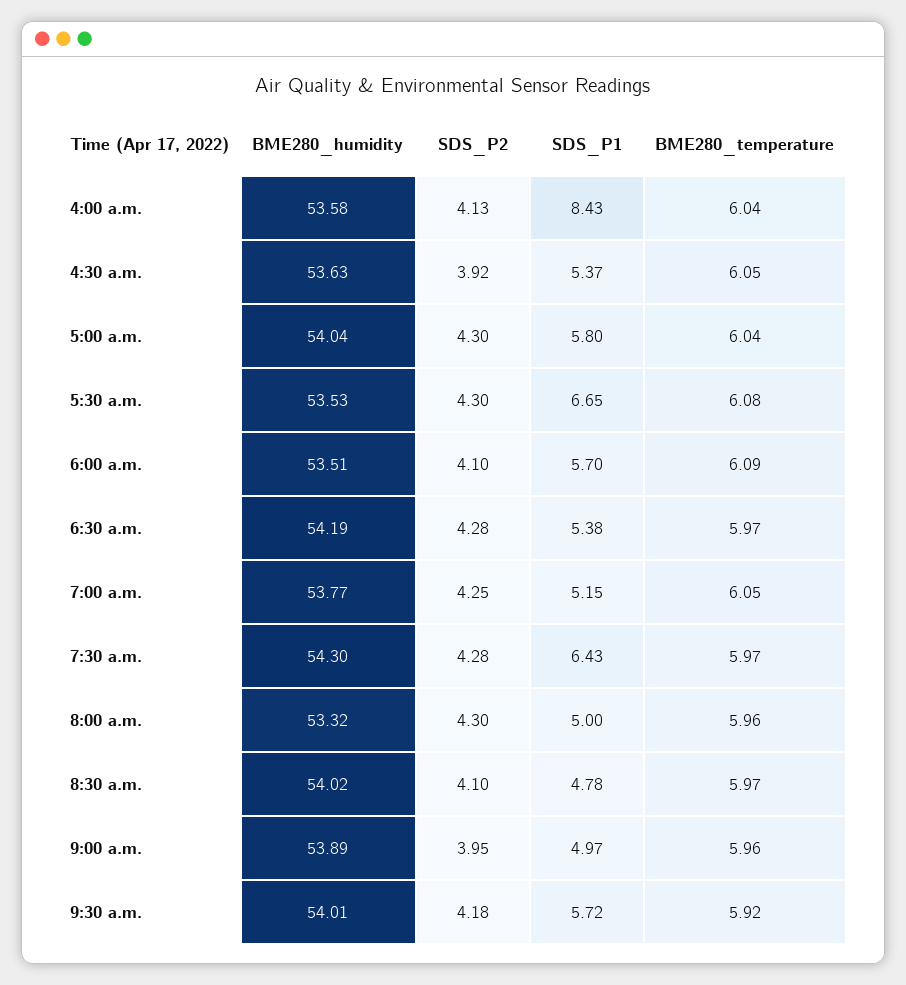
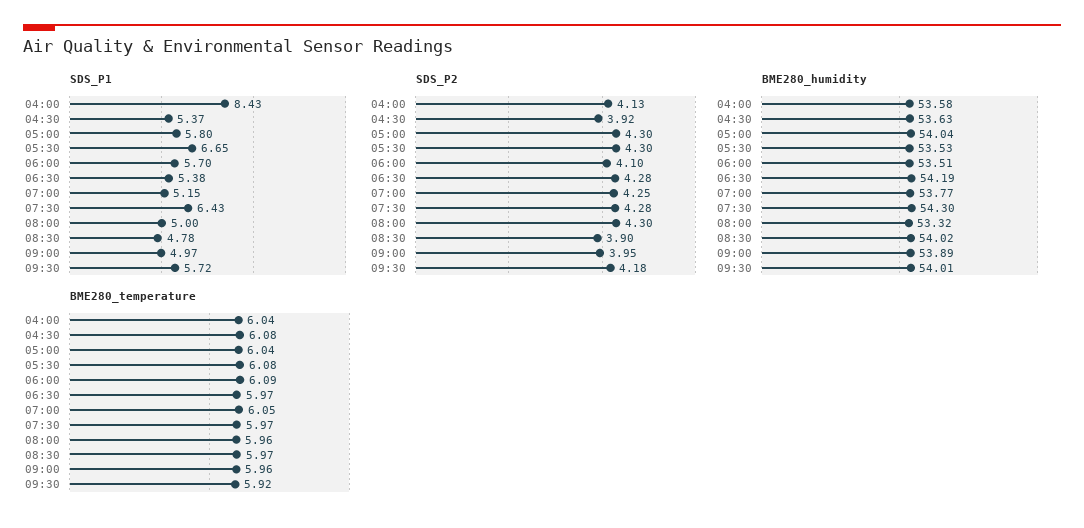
  {
    "BME280_humidity": {
      "4:00 a.m.": 53.58,
      "4:30 a.m.": 53.63,
      "5:00 a.m.": 54.04,
      "5:30 a.m.": 53.53,
      "6:00 a.m.": 53.51,
      "6:30 a.m.": 54.19,
      "7:00 a.m.": 53.77,
      "7:30 a.m.": 54.3,
      "8:00 a.m.": 53.32,
      "8:30 a.m.": 54.02,
      "9:00 a.m.": 53.89,
      "9:30 a.m.": 54.01
    },
    "SDS_P2": {
      "4:00 a.m.": 4.13,
      "4:30 a.m.": 3.92,
      "5:00 a.m.": 4.3,
      "5:30 a.m.": 4.3,
      "6:00 a.m.": 4.1,
      "6:30 a.m.": 4.28,
      "7:00 a.m.": 4.25,
      "7:30 a.m.": 4.28,
      "8:00 a.m.": 4.3,
-     "8:30 a.m.": 4.1,
+     "8:30 a.m.": 3.9,
      "9:00 a.m.": 3.95,
      "9:30 a.m.": 4.18
    },
    "SDS_P1": {
      "4:00 a.m.": 8.43,
      "4:30 a.m.": 5.37,
      "5:00 a.m.": 5.8,
      "5:30 a.m.": 6.65,
      "6:00 a.m.": 5.7,
      "6:30 a.m.": 5.38,
      "7:00 a.m.": 5.15,
      "7:30 a.m.": 6.43,
      "8:00 a.m.": 5,
      "8:30 a.m.": 4.78,
      "9:00 a.m.": 4.97,
      "9:30 a.m.": 5.72
    },
    "BME280_temperature": {
      "4:00 a.m.": 6.04,
-     "4:30 a.m.": 6.05,
+     "4:30 a.m.": 6.08,
      "5:00 a.m.": 6.04,
      "5:30 a.m.": 6.08,
      "6:00 a.m.": 6.09,
      "6:30 a.m.": 5.97,
      "7:00 a.m.": 6.05,
      "7:30 a.m.": 5.97,
      "8:00 a.m.": 5.96,
      "8:30 a.m.": 5.97,
      "9:00 a.m.": 5.96,
      "9:30 a.m.": 5.92
    }
  }

